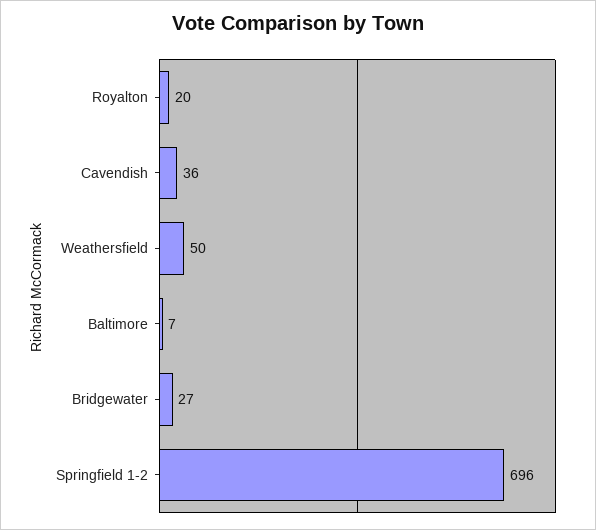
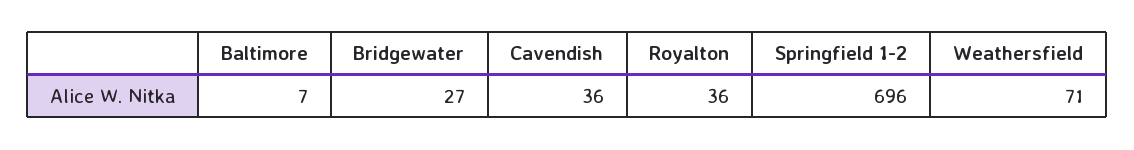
  {
-   "Royalton": 20,
+   "Royalton": 36,
    "Cavendish": 36,
-   "Weathersfield": 50,
+   "Weathersfield": 71,
    "Baltimore": 7,
    "Bridgewater": 27,
    "Springfield 1-2": 696
  }

